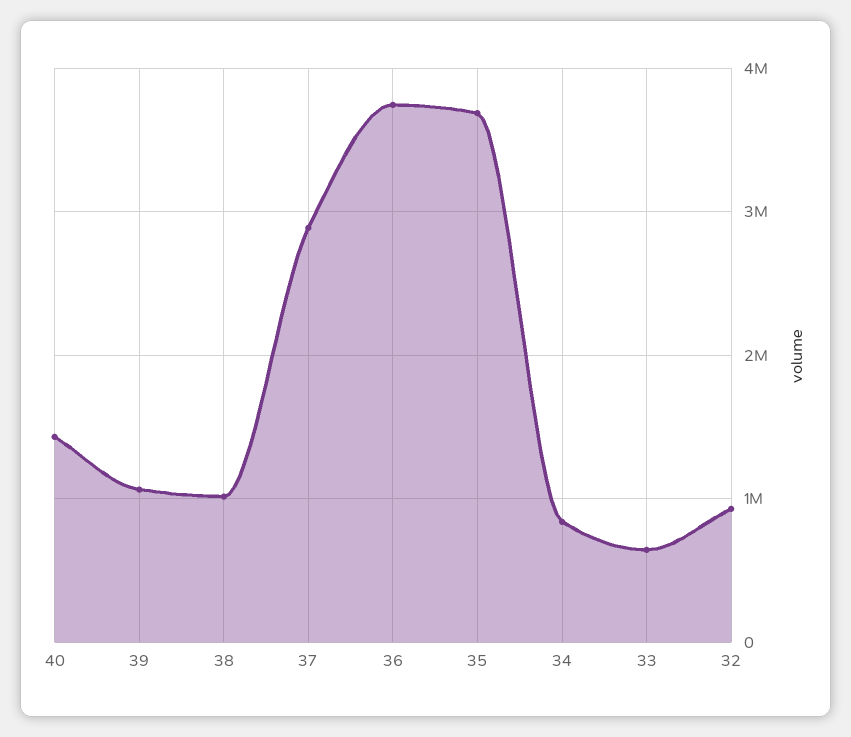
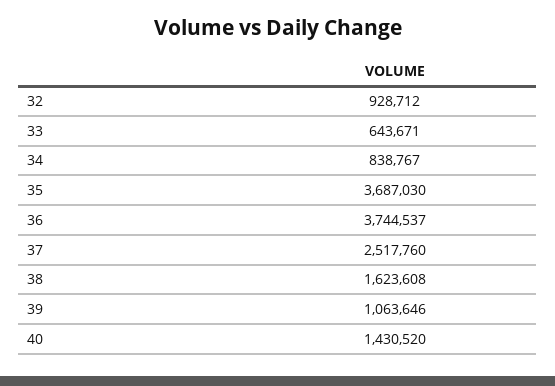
  {
    "40": 1430520,
    "39": 1063646,
-   "38": 1000000,
+   "38": 1623608,
-   "37": 2900000,
+   "37": 2517760,
    "36": 3744537,
    "35": 3687030,
    "34": 838767,
    "33": 643671,
    "32": 928712
  }

